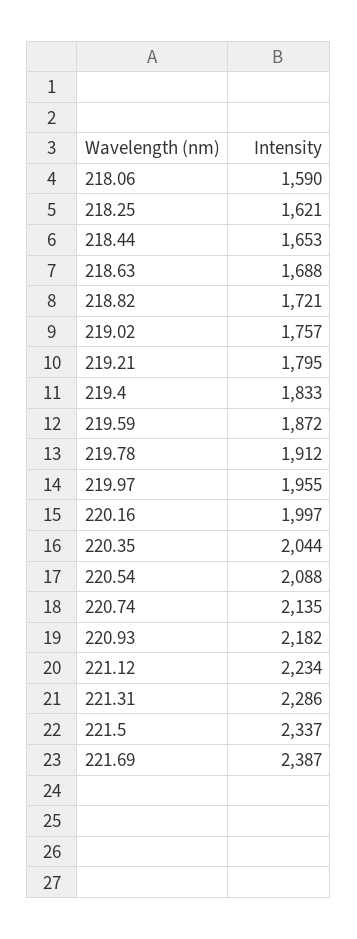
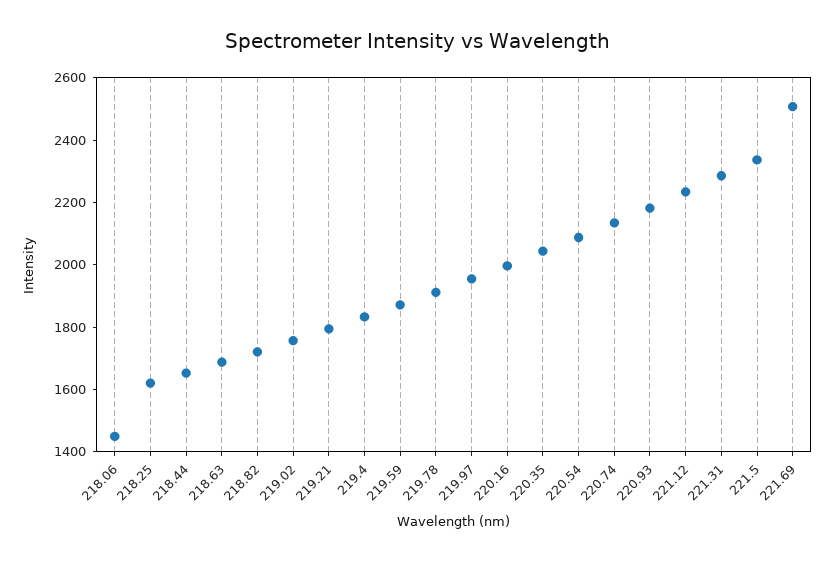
  {
-   "218.06": 1590,
+   "218.06": 1450,
    "218.25": 1621,
    "218.44": 1653,
    "218.63": 1688,
    "218.82": 1721,
    "219.02": 1757,
    "219.21": 1795,
    "219.4": 1833,
    "219.59": 1872,
    "219.78": 1912,
    "219.97": 1955,
    "220.16": 1997,
    "220.35": 2044,
    "220.54": 2088,
    "220.74": 2135,
    "220.93": 2182,
    "221.12": 2234,
    "221.31": 2286,
    "221.5": 2337,
-   "221.69": 2387
+   "221.69": 2500
  }

